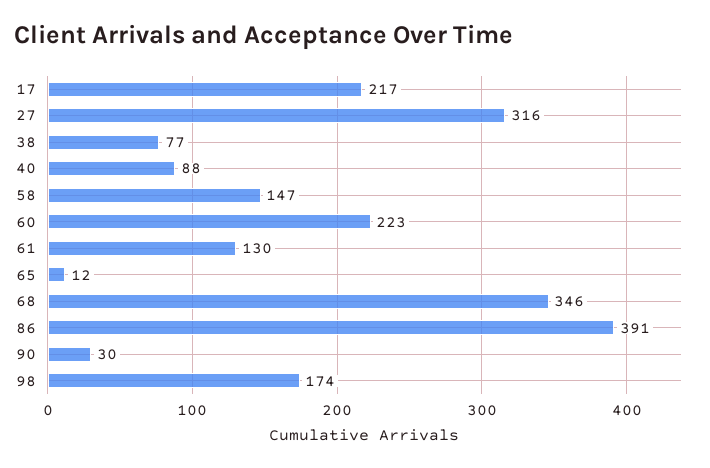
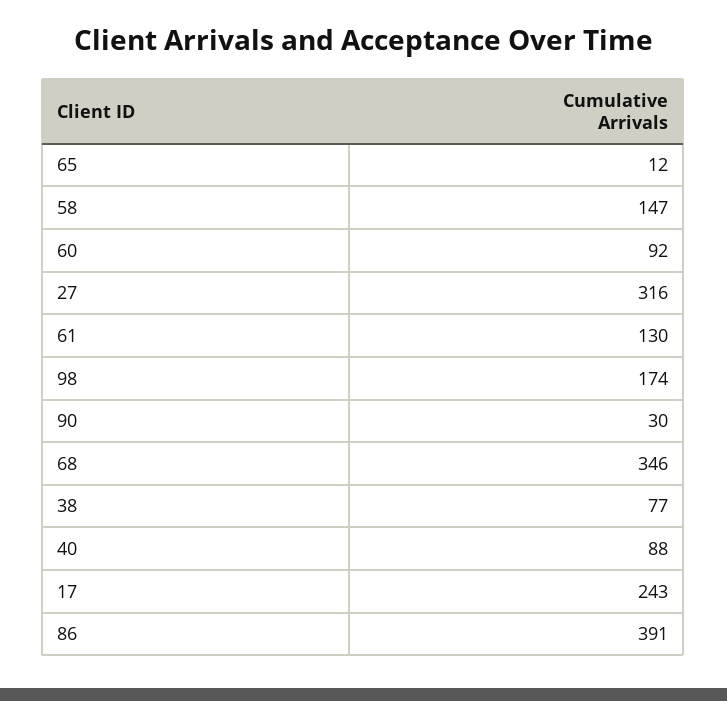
  {
-   "17": 217,
+   "17": 243,
    "27": 316,
    "38": 77,
    "40": 88,
    "58": 147,
-   "60": 223,
+   "60": 92,
    "61": 130,
    "65": 12,
    "68": 346,
    "86": 391,
    "90": 30,
    "98": 174
  }

